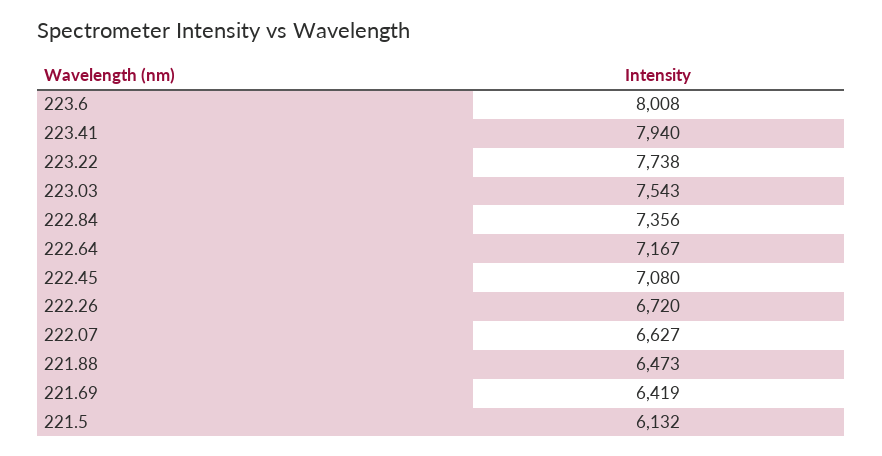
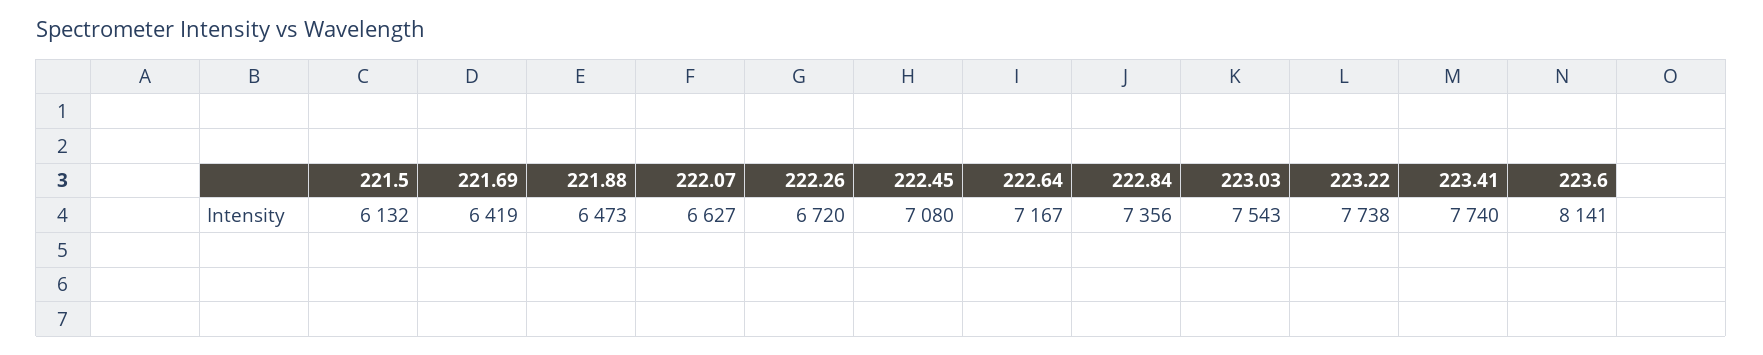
  {
-   "223.6": 8008,
+   "223.6": 8141,
-   "223.41": 7940,
+   "223.41": 7740,
    "223.22": 7738,
    "223.03": 7543,
    "222.84": 7356,
    "222.64": 7167,
    "222.45": 7080,
    "222.26": 6720,
    "222.07": 6627,
    "221.88": 6473,
    "221.69": 6419,
    "221.5": 6132
  }

